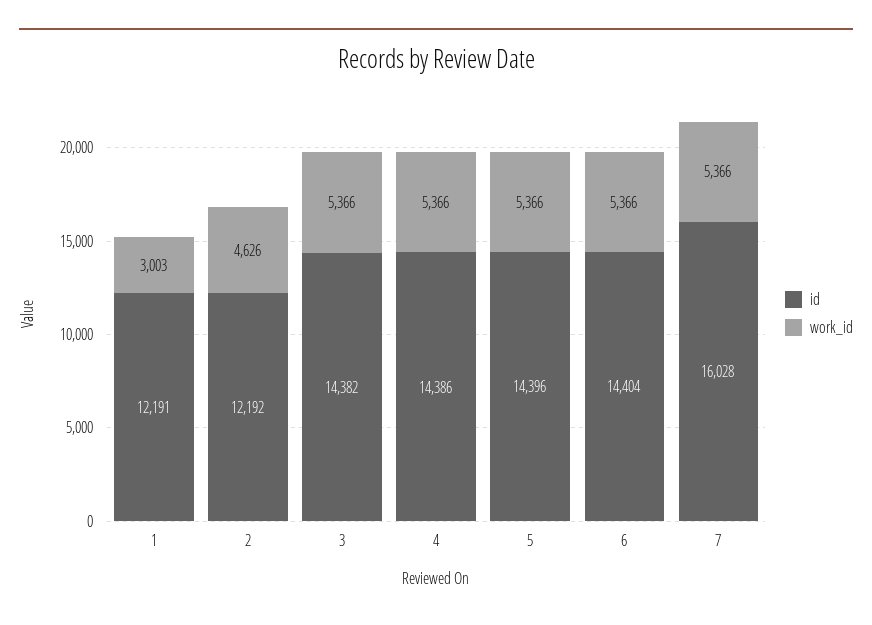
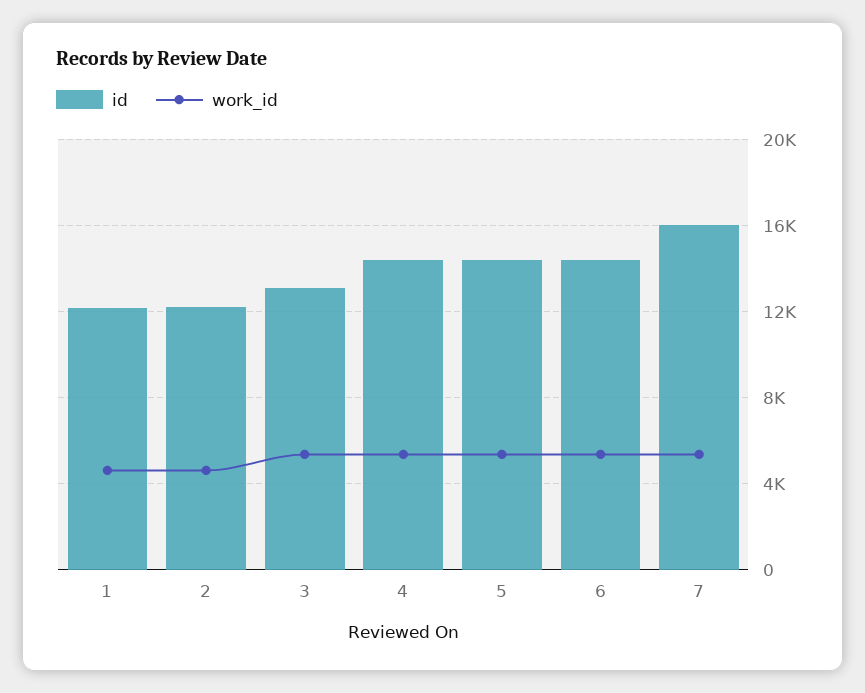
  {
    "id": {
      "1": 12191,
      "2": 12192,
-     "3": 14382,
+     "3": 13000,
      "4": 14386,
      "5": 14396,
      "6": 14404,
      "7": 16028
    },
    "work_id": {
-     "1": 3003,
+     "1": 4500,
      "2": 4626,
      "3": 5366,
      "4": 5366,
      "5": 5366,
      "6": 5366,
      "7": 5366
    }
  }

